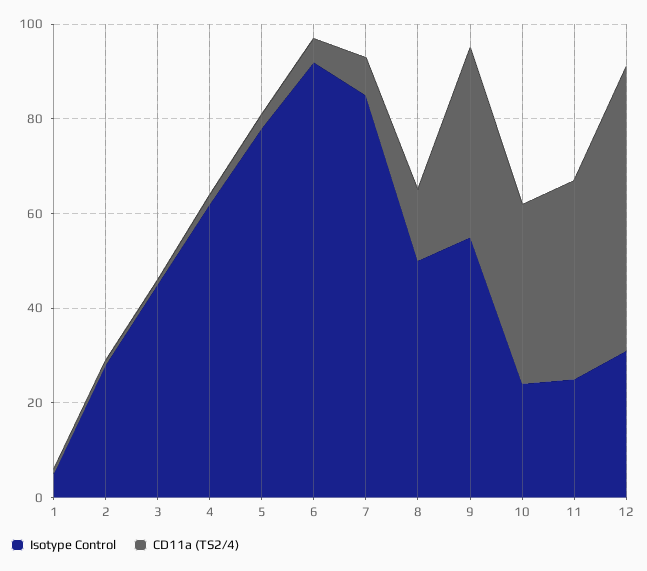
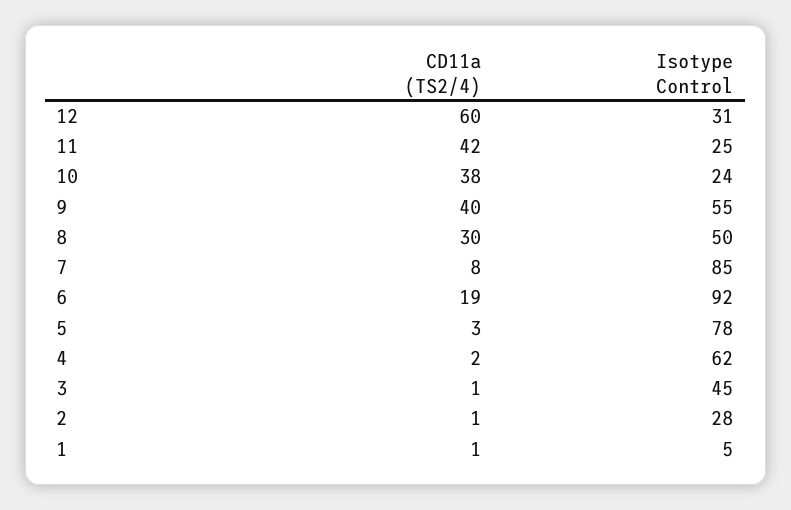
  {
    "Isotype Control": {
      "1": 5,
      "2": 28,
      "3": 45,
      "4": 62,
      "5": 78,
      "6": 92,
      "7": 85,
      "8": 50,
      "9": 55,
      "10": 24,
      "11": 25,
      "12": 31
    },
    "CD11a (TS2/4)": {
      "1": 1,
      "2": 1,
      "3": 1,
      "4": 2,
      "5": 3,
-     "6": 5,
+     "6": 19,
      "7": 8,
-     "8": 15,
+     "8": 30,
      "9": 40,
      "10": 38,
      "11": 42,
      "12": 60
    }
  }

